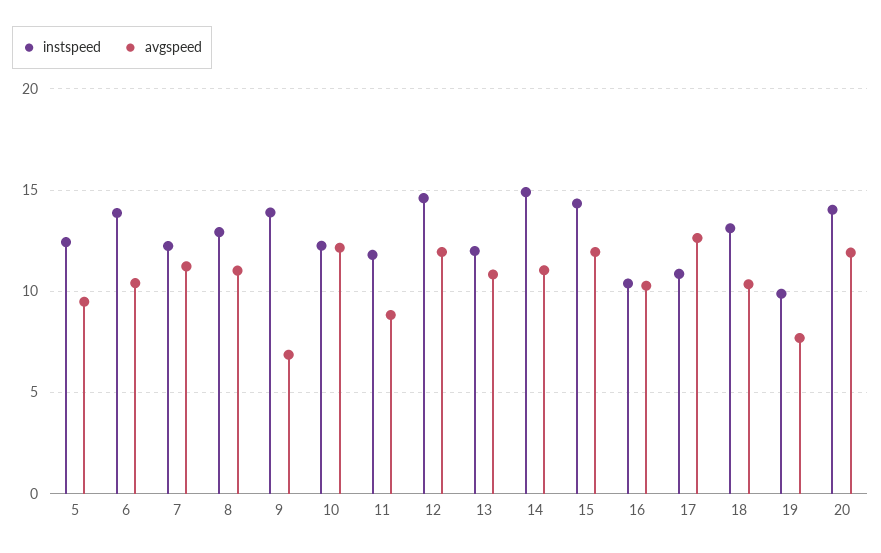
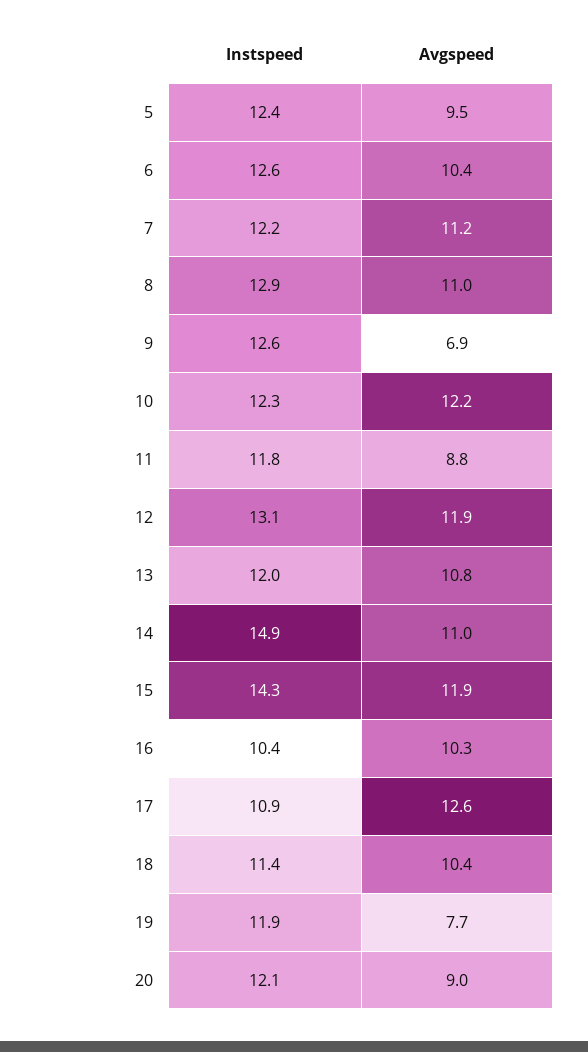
  {
    "instspeed": {
      "5": 12.4,
-     "6": 14,
+     "6": 12.6,
      "7": 12.2,
      "8": 12.9,
-     "9": 14,
+     "9": 12.6,
      "10": 12.3,
      "11": 11.8,
-     "12": 14.5,
+     "12": 13.1,
      "13": 12,
      "14": 14.9,
      "15": 14.3,
      "16": 10.4,
      "17": 10.9,
-     "18": 13,
+     "18": 11.4,
-     "19": 10,
+     "19": 11.9,
-     "20": 14
+     "20": 12.1
    },
    "avgspeed": {
      "5": 9.5,
      "6": 10.4,
      "7": 11.2,
      "8": 11,
      "9": 6.9,
      "10": 12.2,
      "11": 8.8,
      "12": 11.9,
      "13": 10.8,
      "14": 11,
      "15": 11.9,
      "16": 10.3,
      "17": 12.6,
      "18": 10.4,
      "19": 7.7,
-     "20": 12
+     "20": 9
    }
  }

